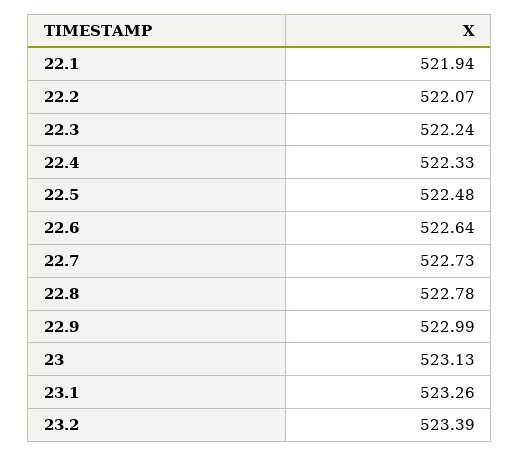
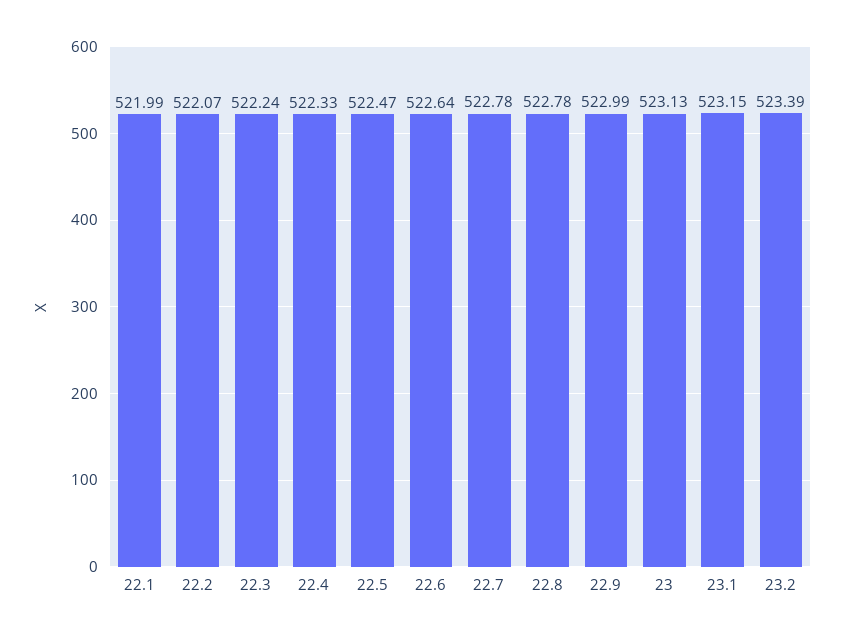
  {
-   "22.1": 521.94,
+   "22.1": 521.99,
    "22.2": 522.07,
    "22.3": 522.24,
    "22.4": 522.33,
-   "22.5": 522.48,
+   "22.5": 522.47,
    "22.6": 522.64,
-   "22.7": 522.73,
+   "22.7": 522.78,
    "22.8": 522.78,
    "22.9": 522.99,
    "23": 523.13,
-   "23.1": 523.26,
+   "23.1": 523.15,
    "23.2": 523.39
  }

